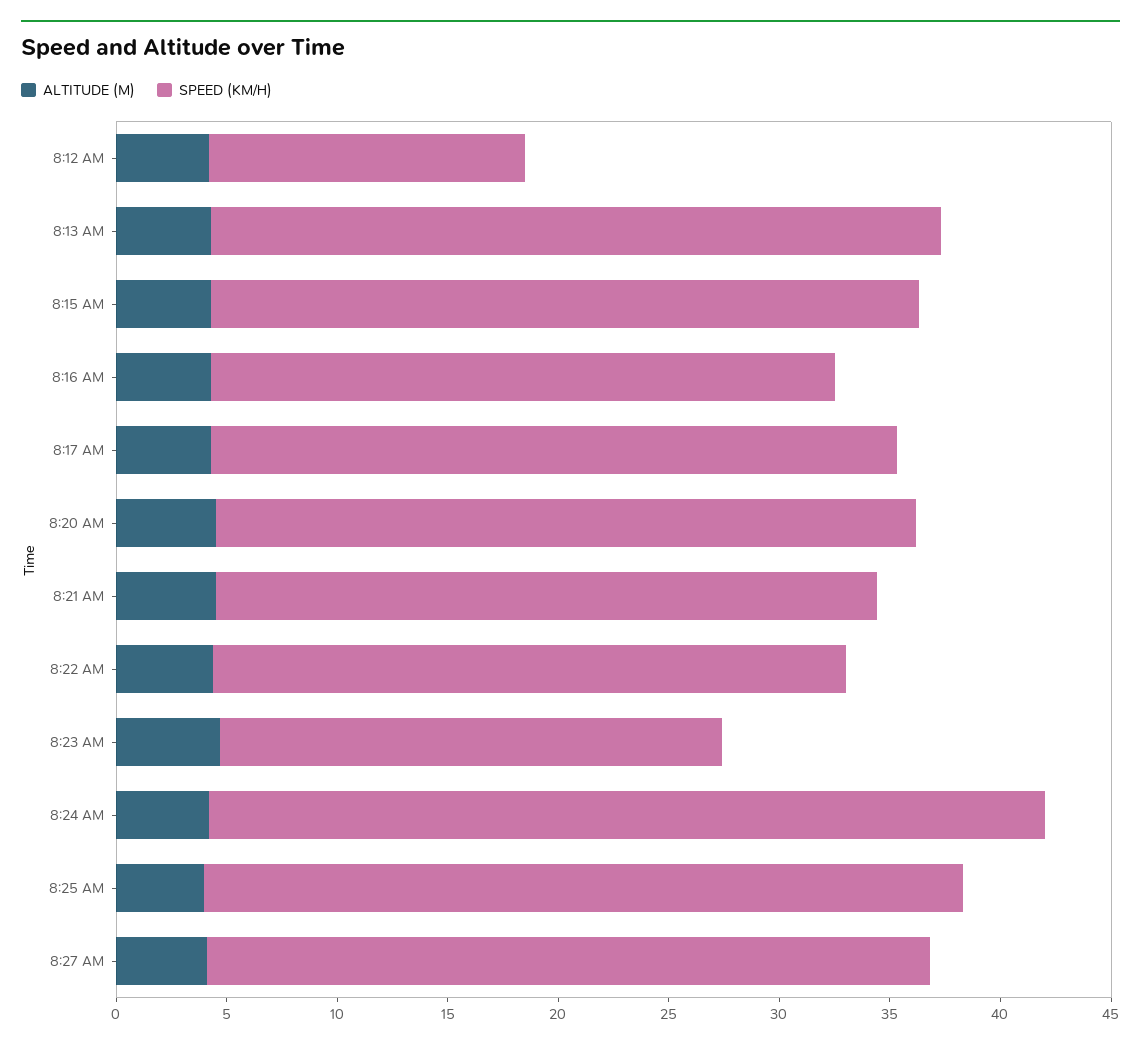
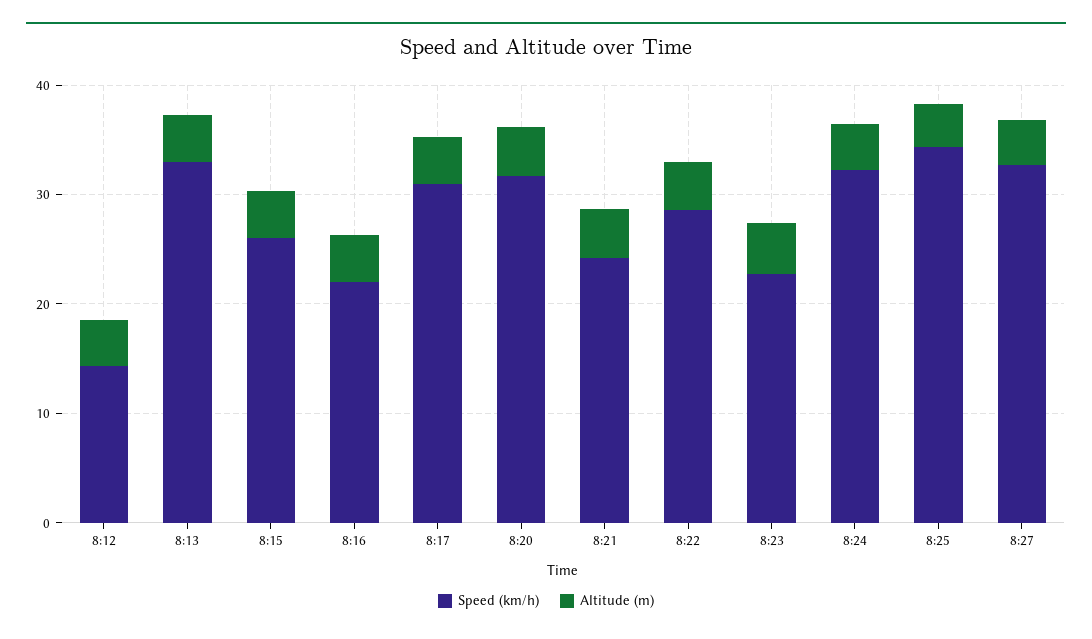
  {
    "ALTITUDE (M)": {
      "8:12 AM": 4,
      "8:13 AM": 4,
      "8:15 AM": 4,
      "8:16 AM": 4,
      "8:17 AM": 4,
      "8:20 AM": 5,
      "8:21 AM": 5,
      "8:22 AM": 4,
      "8:23 AM": 5,
      "8:24 AM": 4,
      "8:25 AM": 4,
      "8:27 AM": 4
    },
    "SPEED (KM/H)": {
      "8:12 AM": 14,
      "8:13 AM": 33,
-     "8:15 AM": 32,
+     "8:15 AM": 26,
-     "8:16 AM": 28,
+     "8:16 AM": 22,
      "8:17 AM": 31,
      "8:20 AM": 32,
-     "8:21 AM": 30,
+     "8:21 AM": 24,
      "8:22 AM": 29,
      "8:23 AM": 23,
-     "8:24 AM": 38,
+     "8:24 AM": 32,
      "8:25 AM": 34,
      "8:27 AM": 33
    }
  }

